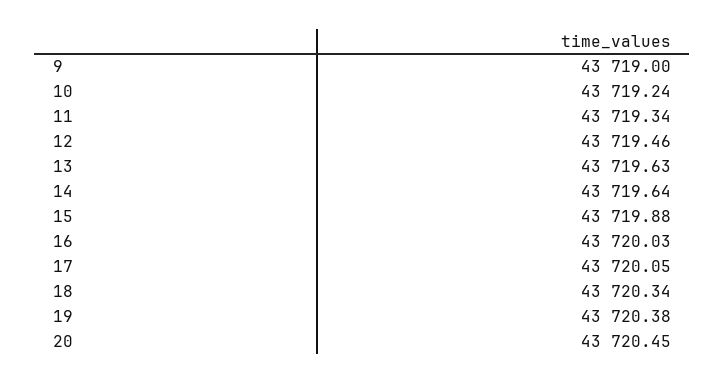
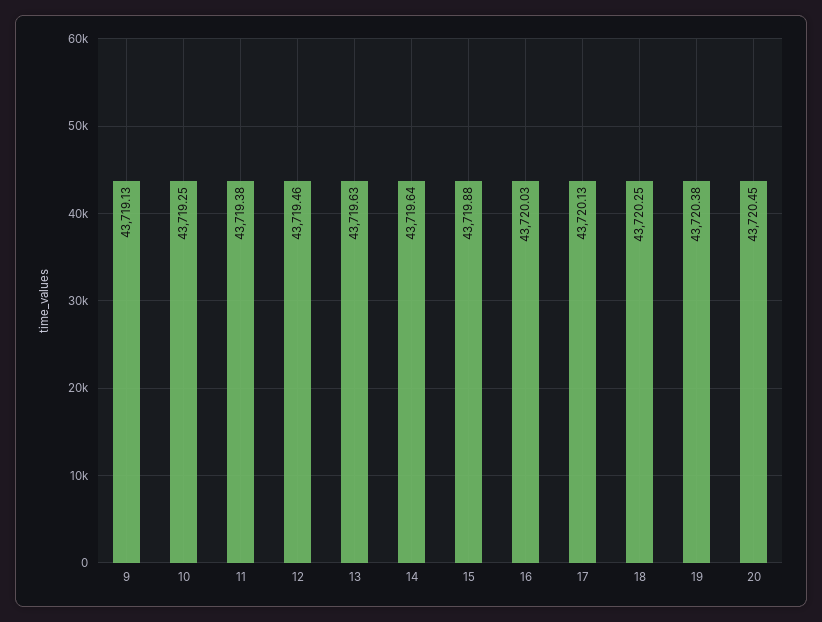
  {
-   "9": 43719,
+   "9": 43719.13,
-   "10": 43719.24,
+   "10": 43719.25,
-   "11": 43719.34,
+   "11": 43719.38,
    "12": 43719.46,
    "13": 43719.63,
    "14": 43719.64,
    "15": 43719.88,
    "16": 43720.03,
-   "17": 43720.05,
+   "17": 43720.13,
-   "18": 43720.34,
+   "18": 43720.25,
    "19": 43720.38,
    "20": 43720.45
  }

